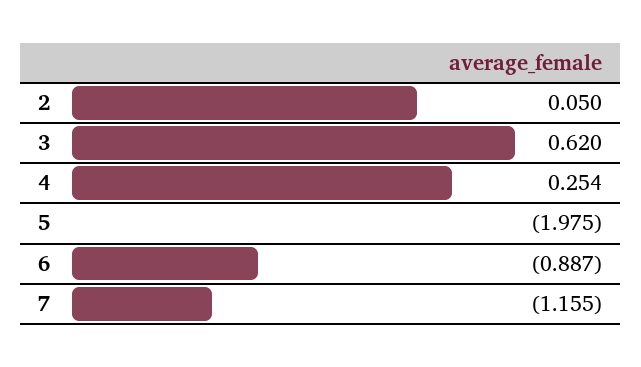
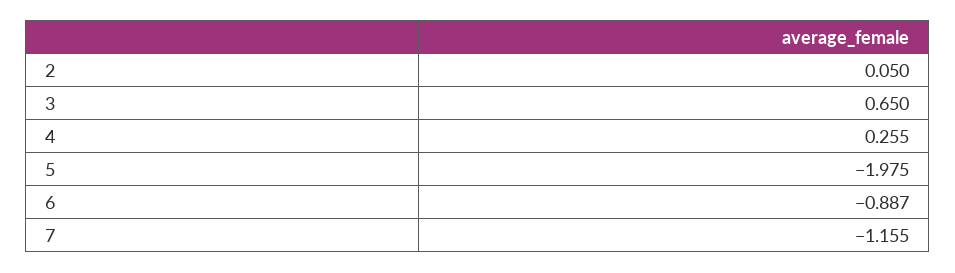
  {
    "2": 0.05,
-   "3": 0.62,
+   "3": 0.65,
-   "4": 0.254,
+   "4": 0.255,
    "5": -1.975,
    "6": -0.887,
    "7": -1.155
  }

